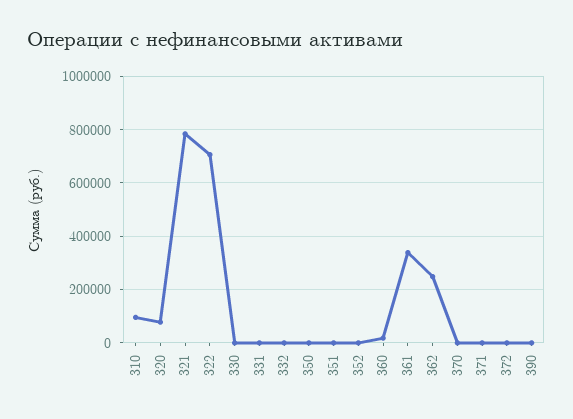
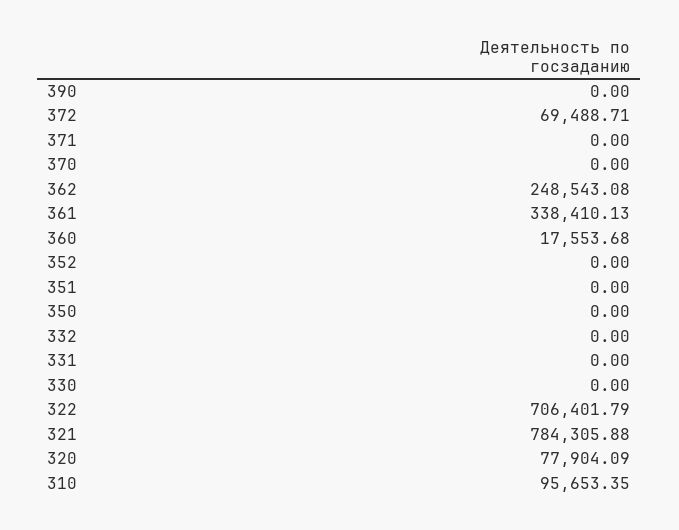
  {
    "310": 95653.35,
    "320": 77904.09,
    "321": 784305.88,
    "322": 706401.79,
    "330": 0,
    "331": 0,
    "332": 0,
    "350": 0,
    "351": 0,
    "352": 0,
    "360": 17553.68,
    "361": 338410.13,
    "362": 248543.08,
    "370": 0,
    "371": 0,
-   "372": 0,
+   "372": 69488.71,
    "390": 0
  }

